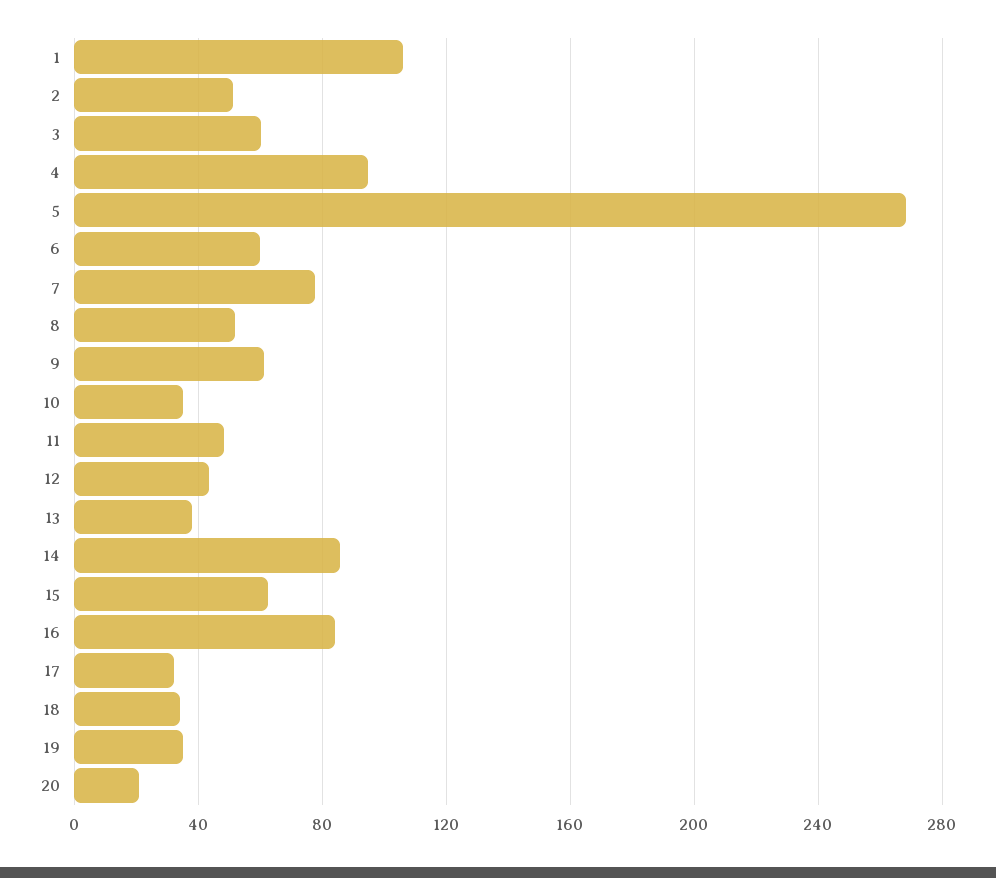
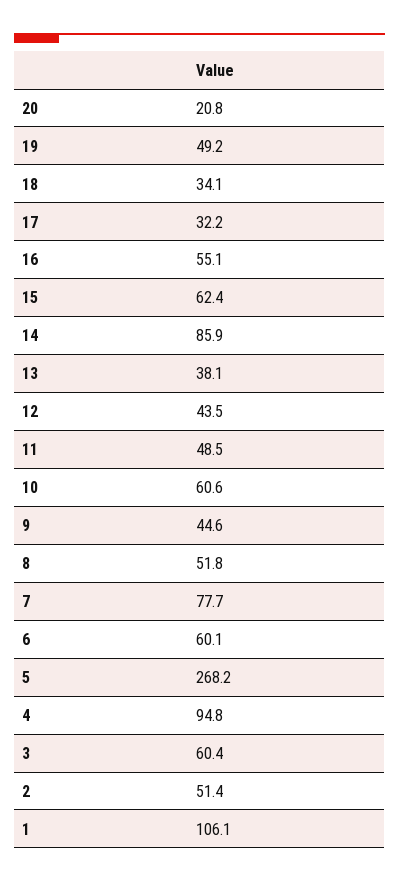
  {
    "1": 106.1,
    "2": 51.4,
    "3": 60.4,
    "4": 94.8,
    "5": 268.2,
    "6": 60.1,
    "7": 77.7,
    "8": 51.8,
-   "9": 60,
+   "9": 44.6,
-   "10": 35,
+   "10": 60.6,
    "11": 48.5,
    "12": 43.5,
    "13": 38.1,
    "14": 85.9,
    "15": 62.4,
-   "16": 85,
+   "16": 55.1,
    "17": 32.2,
    "18": 34.1,
-   "19": 35,
+   "19": 49.2,
    "20": 20.8
  }

